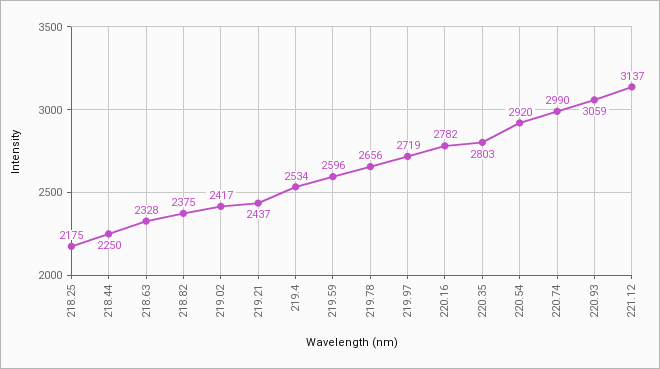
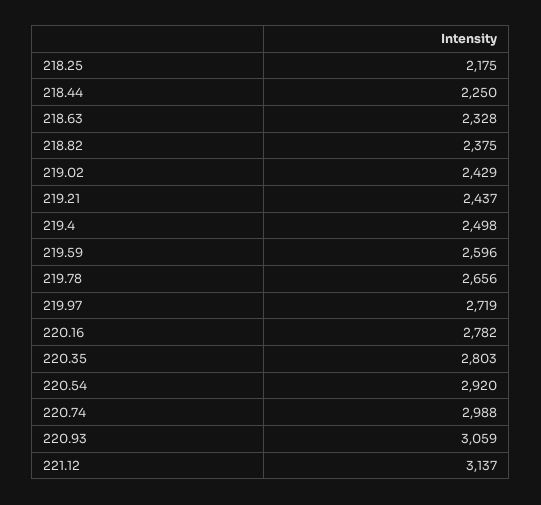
  {
    "218.25": 2175,
    "218.44": 2250,
    "218.63": 2328,
    "218.82": 2375,
-   "219.02": 2417,
+   "219.02": 2429,
    "219.21": 2437,
-   "219.4": 2534,
+   "219.4": 2498,
    "219.59": 2596,
    "219.78": 2656,
    "219.97": 2719,
    "220.16": 2782,
    "220.35": 2803,
    "220.54": 2920,
-   "220.74": 2990,
+   "220.74": 2988,
    "220.93": 3059,
    "221.12": 3137
  }

